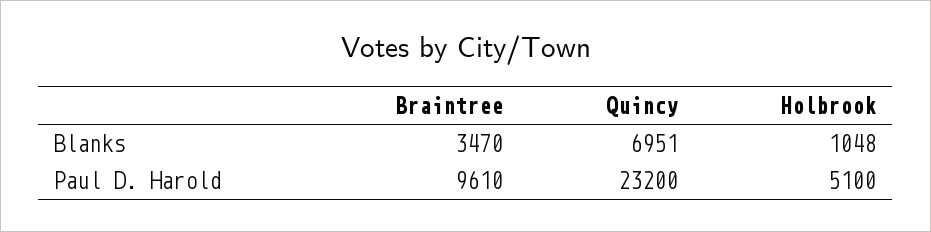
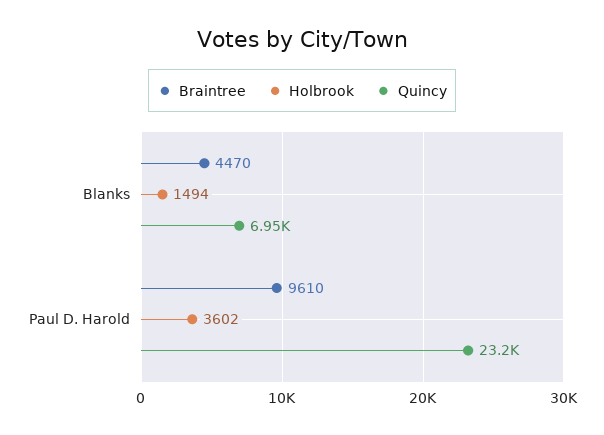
  {
    "Braintree": {
-     "Blanks": 3470,
+     "Blanks": 4470,
      "Paul D. Harold": 9610
    },
    "Quincy": {
      "Blanks": 6951,
      "Paul D. Harold": 23200
    },
    "Holbrook": {
-     "Blanks": 1048,
+     "Blanks": 1494,
-     "Paul D. Harold": 5100
+     "Paul D. Harold": 3602
    }
  }

